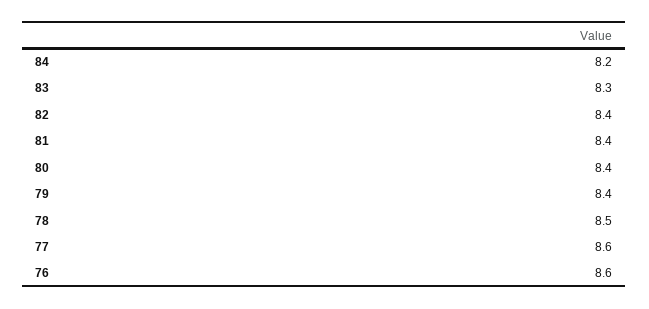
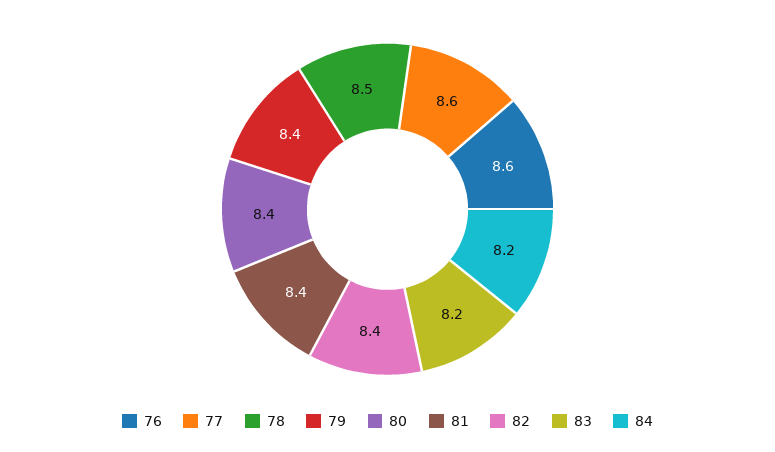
  {
    "84": 8.2,
-   "83": 8.3,
+   "83": 8.2,
    "82": 8.4,
    "81": 8.4,
    "80": 8.4,
    "79": 8.4,
    "78": 8.5,
    "77": 8.6,
    "76": 8.6
  }

